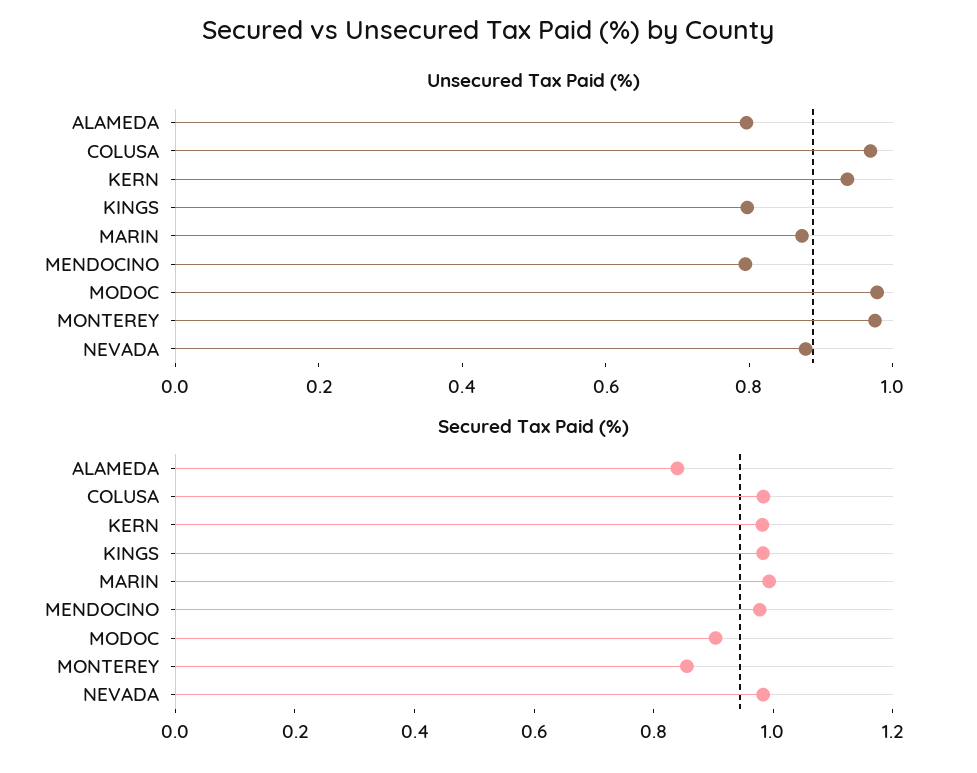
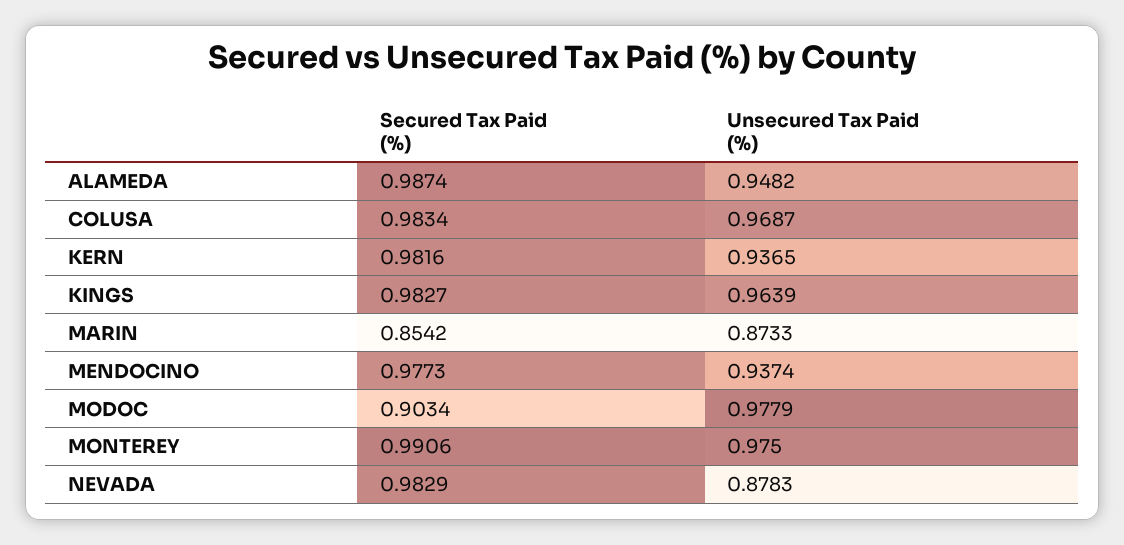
  {
    "Unsecured Tax Paid (%)": {
-     "ALAMEDA": 0.8,
+     "ALAMEDA": 0.9482,
      "COLUSA": 0.9687,
      "KERN": 0.9365,
-     "KINGS": 0.8,
+     "KINGS": 0.9639,
      "MARIN": 0.8733,
-     "MENDOCINO": 0.8,
+     "MENDOCINO": 0.9374,
      "MODOC": 0.9779,
      "MONTEREY": 0.975,
      "NEVADA": 0.8783
    },
    "Secured Tax Paid (%)": {
-     "ALAMEDA": 0.85,
+     "ALAMEDA": 0.9874,
      "COLUSA": 0.9834,
      "KERN": 0.9816,
      "KINGS": 0.9827,
-     "MARIN": 1,
+     "MARIN": 0.8542,
      "MENDOCINO": 0.9773,
      "MODOC": 0.9034,
-     "MONTEREY": 0.85,
+     "MONTEREY": 0.9906,
      "NEVADA": 0.9829
    }
  }

